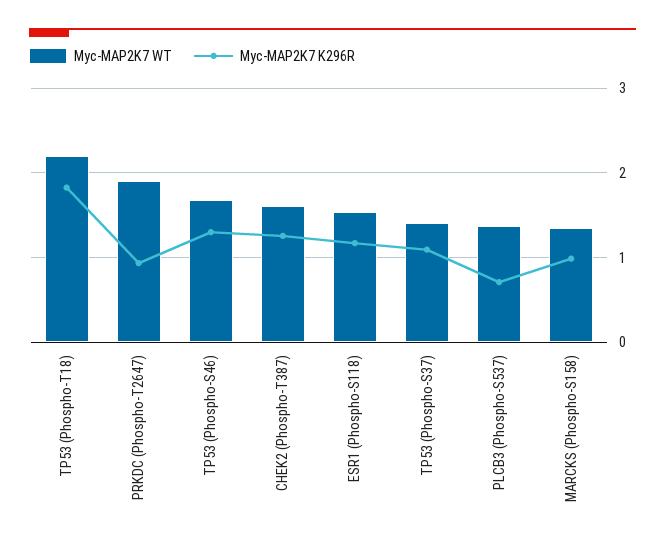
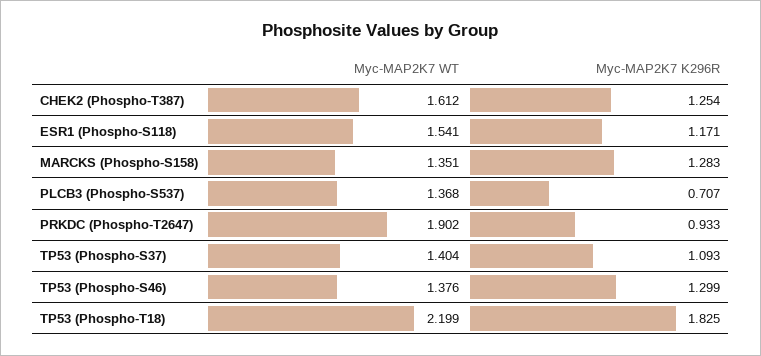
  {
    "Myc-MAP2K7 WT": {
      "TP53 (Phospho-T18)": 2.199,
      "PRKDC (Phospho-T2647)": 1.902,
-     "TP53 (Phospho-S46)": 1.7,
+     "TP53 (Phospho-S46)": 1.376,
      "CHEK2 (Phospho-T387)": 1.612,
      "ESR1 (Phospho-S118)": 1.541,
      "TP53 (Phospho-S37)": 1.404,
      "PLCB3 (Phospho-S537)": 1.368,
      "MARCKS (Phospho-S158)": 1.351
    },
    "Myc-MAP2K7 K296R": {
      "TP53 (Phospho-T18)": 1.825,
      "PRKDC (Phospho-T2647)": 0.933,
      "TP53 (Phospho-S46)": 1.299,
      "CHEK2 (Phospho-T387)": 1.254,
      "ESR1 (Phospho-S118)": 1.171,
      "TP53 (Phospho-S37)": 1.093,
      "PLCB3 (Phospho-S537)": 0.707,
-     "MARCKS (Phospho-S158)": 1
+     "MARCKS (Phospho-S158)": 1.283
    }
  }

